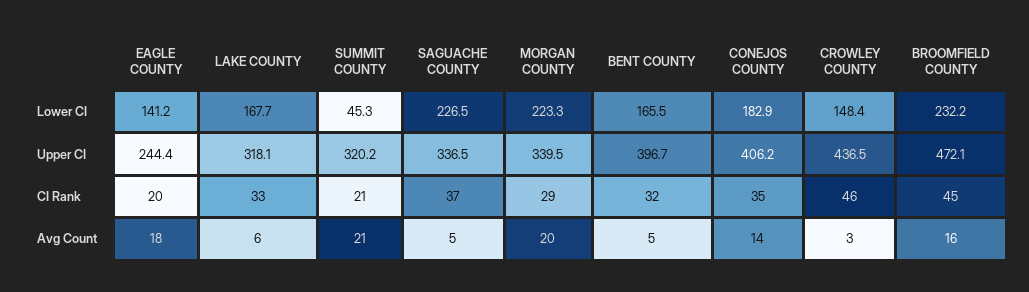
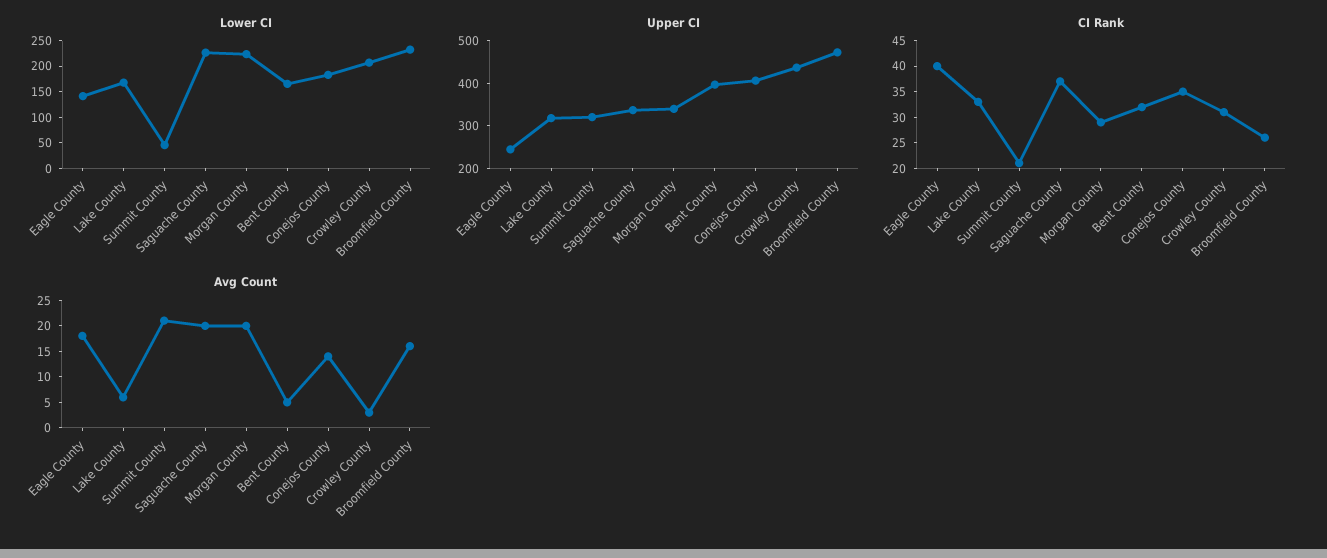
  {
    "Lower CI": {
      "EAGLE COUNTY": 141.2,
      "LAKE COUNTY": 167.7,
      "SUMMIT COUNTY": 45.3,
      "SAGUACHE COUNTY": 226.5,
      "MORGAN COUNTY": 223.3,
      "BENT COUNTY": 165.5,
      "CONEJOS COUNTY": 182.9,
-     "CROWLEY COUNTY": 148.4,
+     "CROWLEY COUNTY": 200,
      "BROOMFIELD COUNTY": 232.2
    },
    "Upper CI": {
      "EAGLE COUNTY": 244.4,
      "LAKE COUNTY": 318.1,
      "SUMMIT COUNTY": 320.2,
      "SAGUACHE COUNTY": 336.5,
      "MORGAN COUNTY": 339.5,
      "BENT COUNTY": 396.7,
      "CONEJOS COUNTY": 406.2,
      "CROWLEY COUNTY": 436.5,
      "BROOMFIELD COUNTY": 472.1
    },
    "CI Rank": {
-     "EAGLE COUNTY": 20,
+     "EAGLE COUNTY": 40,
      "LAKE COUNTY": 33,
      "SUMMIT COUNTY": 21,
      "SAGUACHE COUNTY": 37,
      "MORGAN COUNTY": 29,
      "BENT COUNTY": 32,
      "CONEJOS COUNTY": 35,
-     "CROWLEY COUNTY": 46,
+     "CROWLEY COUNTY": 30,
-     "BROOMFIELD COUNTY": 45
+     "BROOMFIELD COUNTY": 25
    },
    "Avg Count": {
      "EAGLE COUNTY": 18,
      "LAKE COUNTY": 6,
      "SUMMIT COUNTY": 21,
-     "SAGUACHE COUNTY": 5,
+     "SAGUACHE COUNTY": 20,
      "MORGAN COUNTY": 20,
      "BENT COUNTY": 5,
      "CONEJOS COUNTY": 14,
      "CROWLEY COUNTY": 3,
      "BROOMFIELD COUNTY": 16
    }
  }

